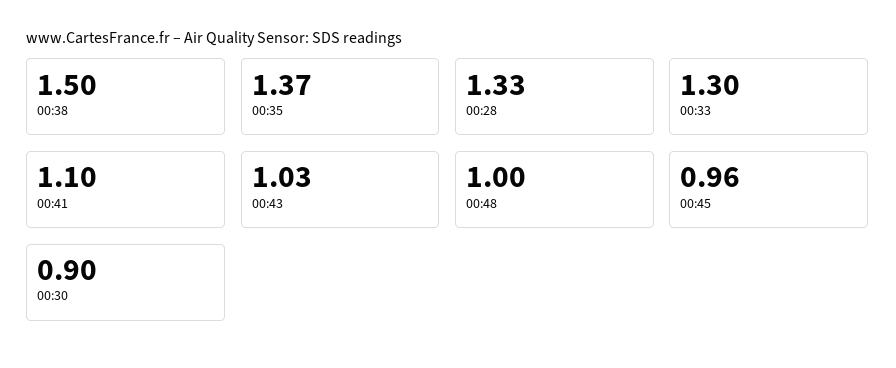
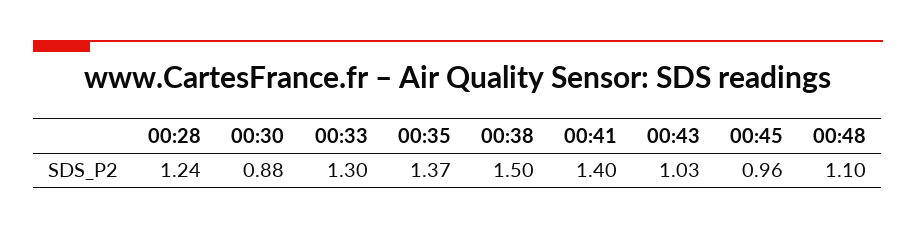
  {
    "00:38": 1.5,
    "00:35": 1.37,
-   "00:28": 1.33,
+   "00:28": 1.24,
    "00:33": 1.3,
-   "00:41": 1.1,
+   "00:41": 1.4,
    "00:43": 1.03,
-   "00:48": 1,
+   "00:48": 1.1,
    "00:45": 0.96,
-   "00:30": 0.9
+   "00:30": 0.88
  }

